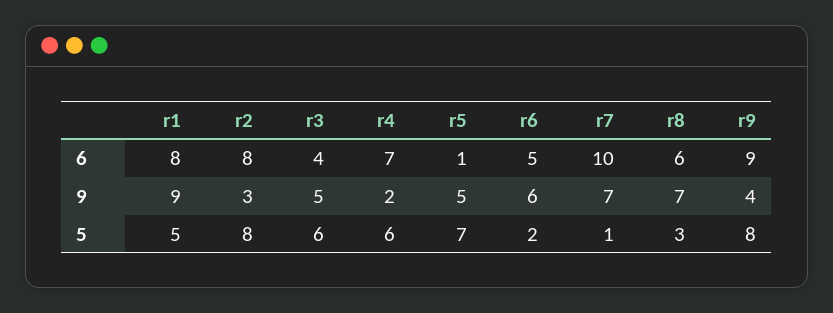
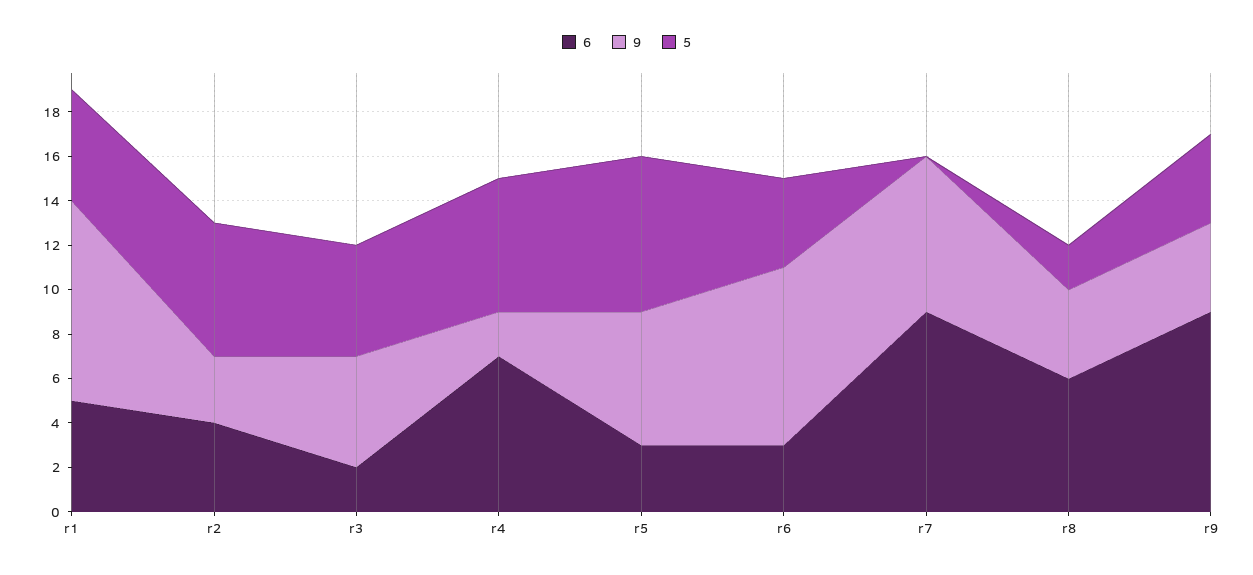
  {
    "6": {
-     "r1": 8,
+     "r1": 5,
-     "r2": 8,
+     "r2": 4,
-     "r3": 4,
+     "r3": 2,
      "r4": 7,
-     "r5": 1,
+     "r5": 3,
-     "r6": 5,
+     "r6": 3,
-     "r7": 10,
+     "r7": 9,
      "r8": 6,
      "r9": 9
    },
    "9": {
      "r1": 9,
      "r2": 3,
      "r3": 5,
      "r4": 2,
-     "r5": 5,
+     "r5": 6,
-     "r6": 6,
+     "r6": 8,
      "r7": 7,
-     "r8": 7,
+     "r8": 4,
      "r9": 4
    },
    "5": {
      "r1": 5,
-     "r2": 8,
+     "r2": 6,
-     "r3": 6,
+     "r3": 5,
      "r4": 6,
      "r5": 7,
-     "r6": 2,
+     "r6": 4,
-     "r7": 1,
+     "r7": 0,
-     "r8": 3,
+     "r8": 2,
-     "r9": 8
+     "r9": 4
    }
  }

